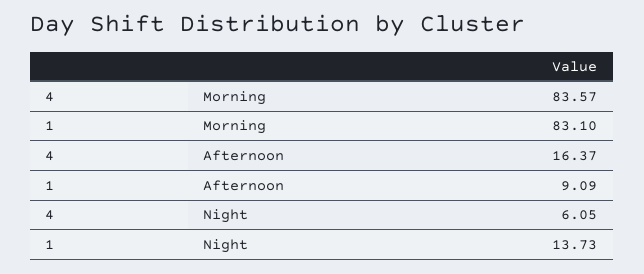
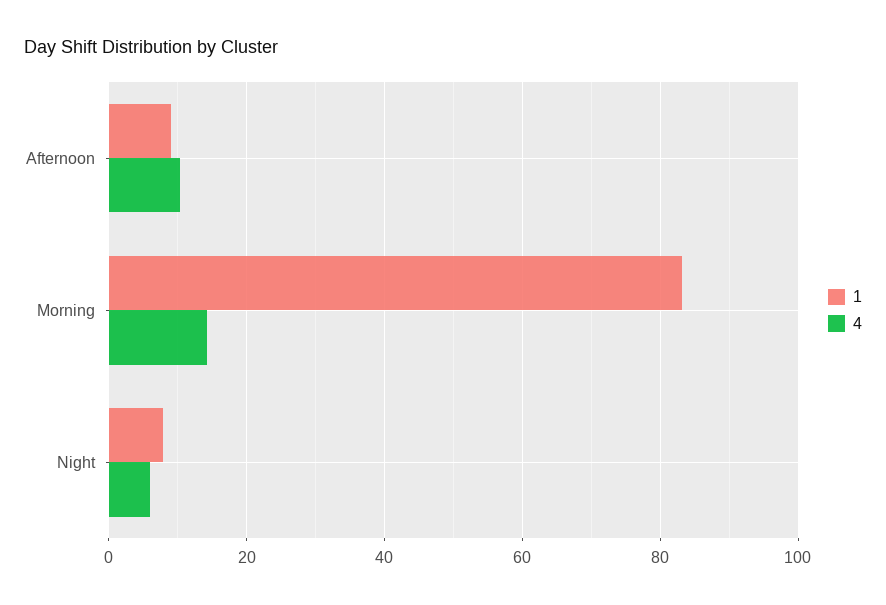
  {
    "4": {
-     "Morning": 83.57,
+     "Morning": 14,
-     "Afternoon": 16.37,
+     "Afternoon": 10,
      "Night": 6.05
    },
    "1": {
      "Morning": 83.1,
      "Afternoon": 9.09,
-     "Night": 13.73
+     "Night": 8
    }
  }

